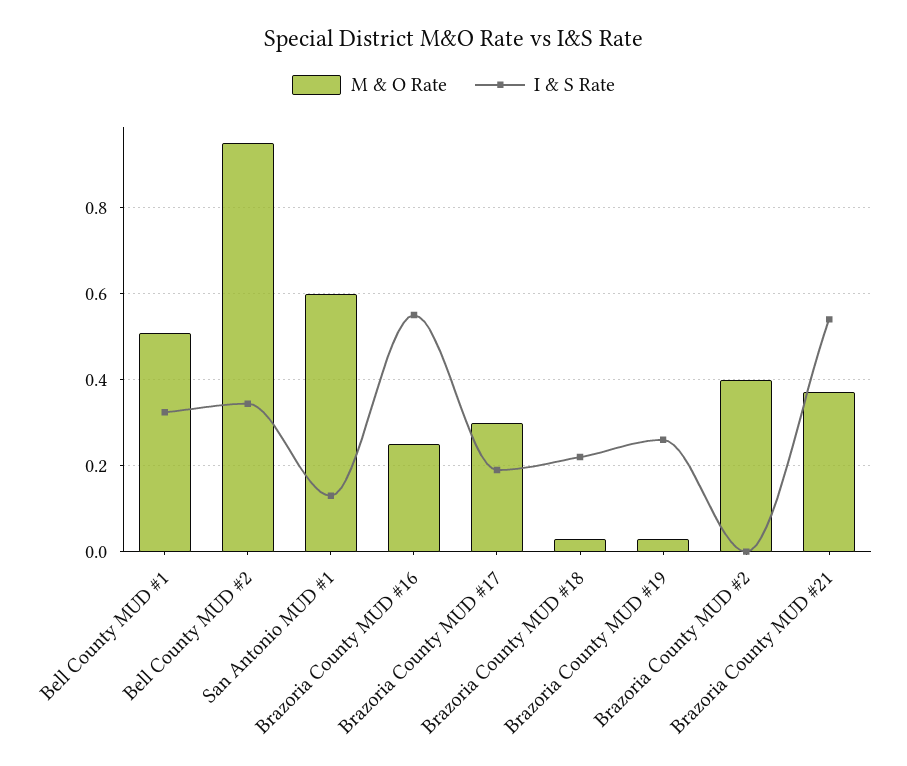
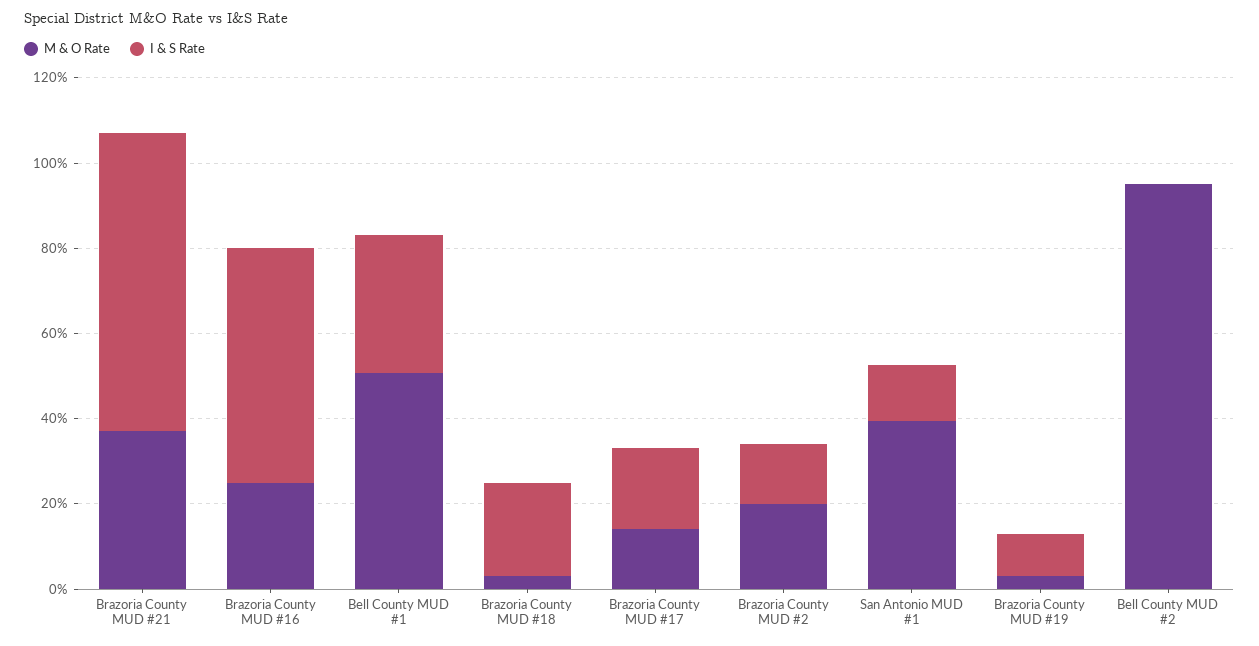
  {
    "M & O Rate": {
      "Bell County MUD #1": 0.5,
      "Bell County MUD #2": 0.96,
-     "San Antonio MUD #1": 0.6,
+     "San Antonio MUD #1": 0.4,
      "Brazoria County MUD #16": 0.26,
-     "Brazoria County MUD #17": 0.3,
+     "Brazoria County MUD #17": 0.15,
      "Brazoria County MUD #18": 0.04,
      "Brazoria County MUD #19": 0.04,
-     "Brazoria County MUD #2": 0.4,
+     "Brazoria County MUD #2": 0.2,
      "Brazoria County MUD #21": 0.38
    },
    "I & S Rate": {
      "Bell County MUD #1": 0.32,
-     "Bell County MUD #2": 0.34,
+     "Bell County MUD #2": 0,
      "San Antonio MUD #1": 0.14,
      "Brazoria County MUD #16": 0.56,
      "Brazoria County MUD #17": 0.2,
      "Brazoria County MUD #18": 0.22,
-     "Brazoria County MUD #19": 0.26,
+     "Brazoria County MUD #19": 0.1,
-     "Brazoria County MUD #2": 0,
+     "Brazoria County MUD #2": 0.15,
-     "Brazoria County MUD #21": 0.54
+     "Brazoria County MUD #21": 0.7
    }
  }

